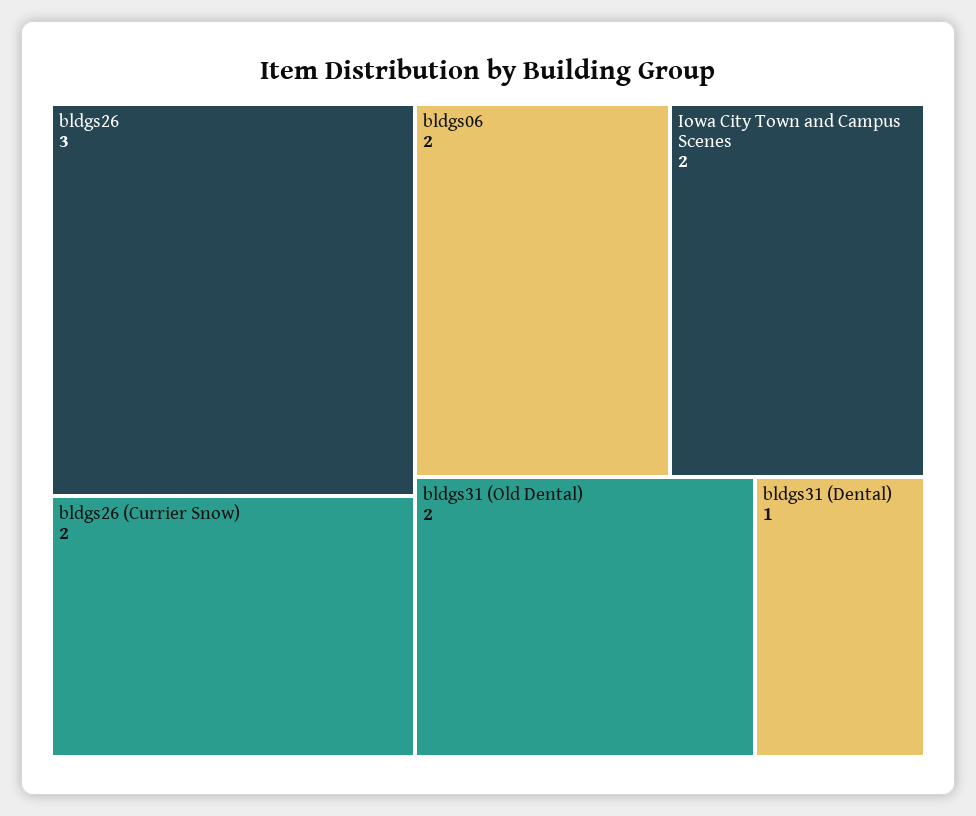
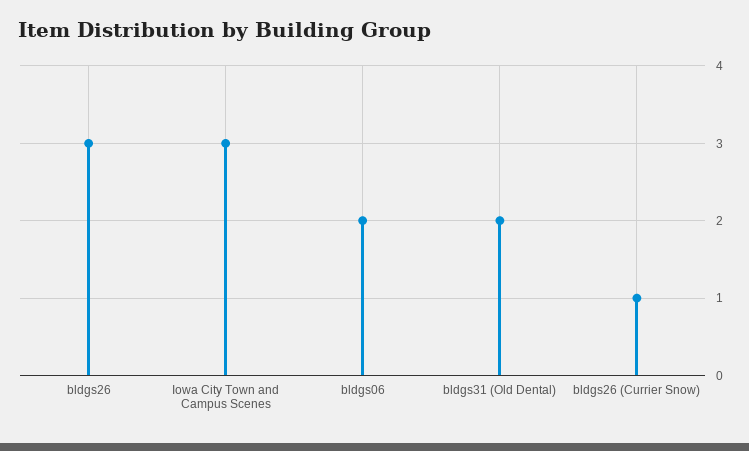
  {
    "bldgs26": 3,
-   "bldgs26 (Currier Snow)": 2,
+   "bldgs26 (Currier Snow)": 1,
    "bldgs06": 2,
-   "Iowa City Town and Campus Scenes": 2,
+   "Iowa City Town and Campus Scenes": 3,
-   "bldgs31 (Old Dental)": 2,
+   "bldgs31 (Old Dental)": 2
-   "bldgs31 (Dental)": 1
  }

